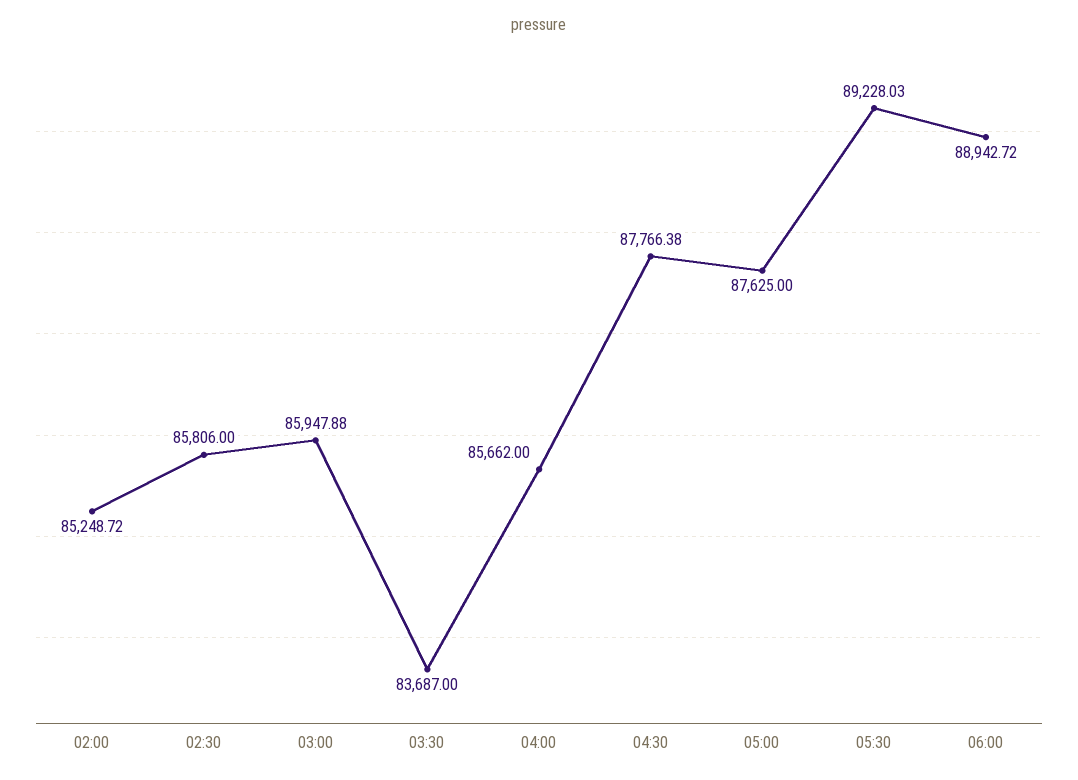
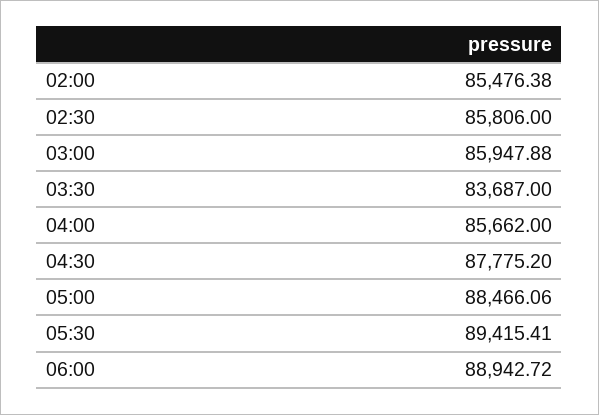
  {
-   "02:00": 85248.72,
+   "02:00": 85476.38,
    "02:30": 85806,
    "03:00": 85947.88,
    "03:30": 83687,
    "04:00": 85662,
-   "04:30": 87766.38,
+   "04:30": 87775.2,
-   "05:00": 87625,
+   "05:00": 88466.06,
-   "05:30": 89228.03,
+   "05:30": 89415.41,
    "06:00": 88942.72
  }

